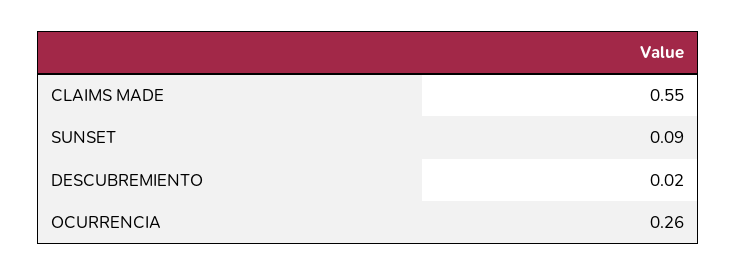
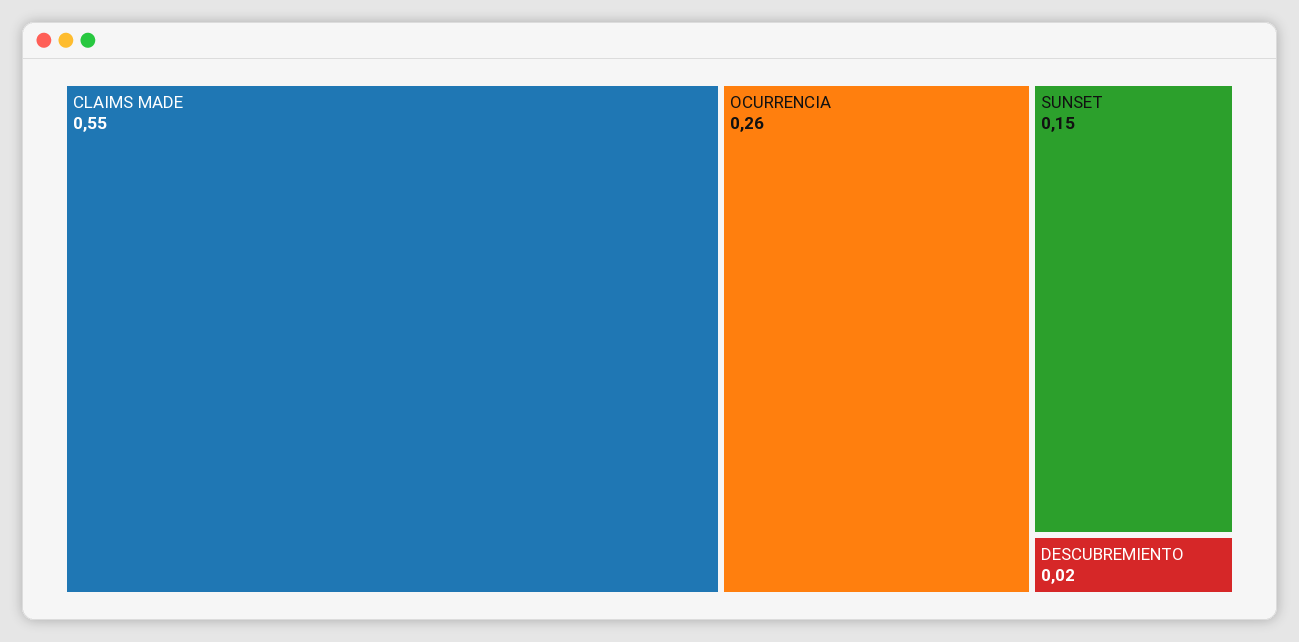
  {
    "CLAIMS MADE": 0.55,
-   "SUNSET": 0.09,
+   "SUNSET": 0.15,
    "DESCUBREMIENTO": 0.02,
    "OCURRENCIA": 0.26
  }

